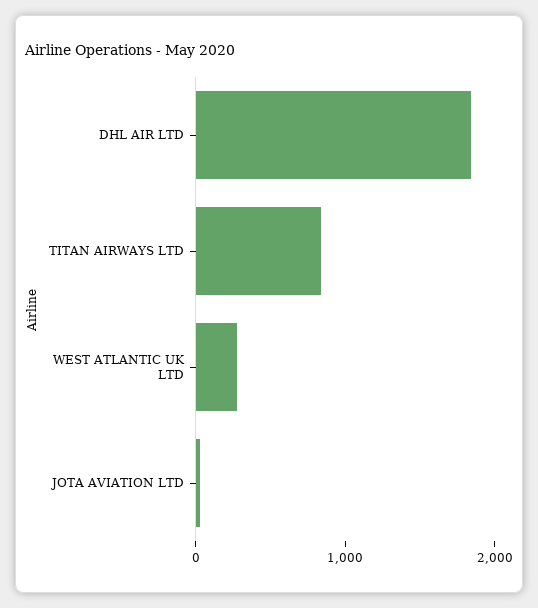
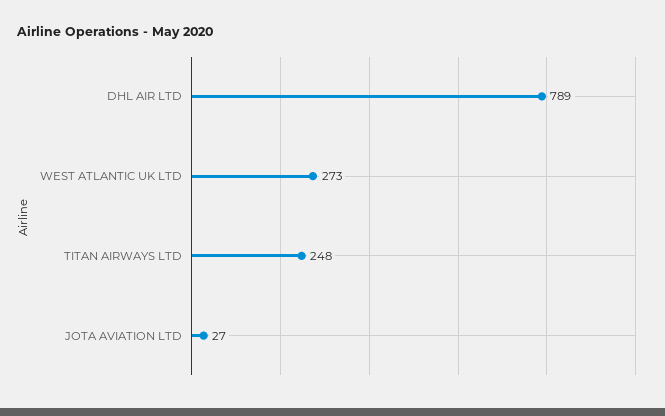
  {
-   "DHL AIR LTD": 1800,
+   "DHL AIR LTD": 789,
-   "TITAN AIRWAYS LTD": 800,
+   "TITAN AIRWAYS LTD": 248,
    "WEST ATLANTIC UK LTD": 273,
    "JOTA AVIATION LTD": 27
  }

